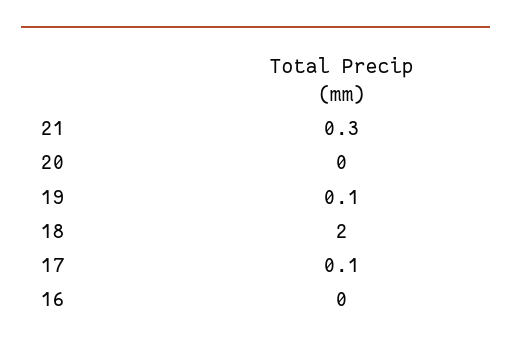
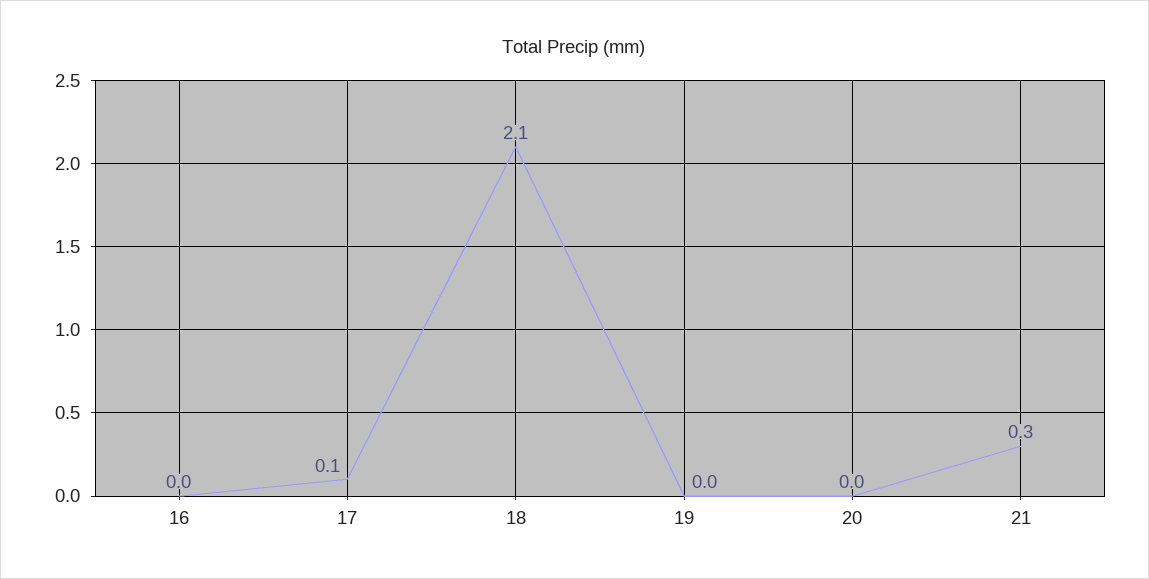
  {
    "21": 0.3,
    "20": 0,
-   "19": 0.1,
+   "19": 0,
-   "18": 2,
+   "18": 2.1,
    "17": 0.1,
    "16": 0
  }

